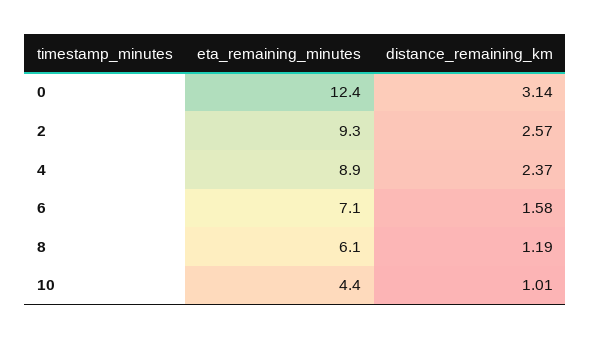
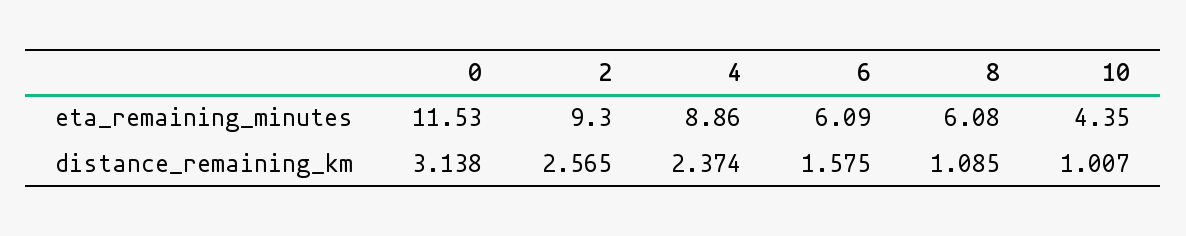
  {
    "eta_remaining_minutes": {
-     "0": 12.4,
+     "0": 11.53,
      "2": 9.3,
      "4": 8.86,
-     "6": 7.1,
+     "6": 6.09,
      "8": 6.08,
      "10": 4.35
    },
    "distance_remaining_km": {
      "0": 3.138,
      "2": 2.565,
      "4": 2.374,
      "6": 1.575,
-     "8": 1.19,
+     "8": 1.085,
      "10": 1.007
    }
  }

